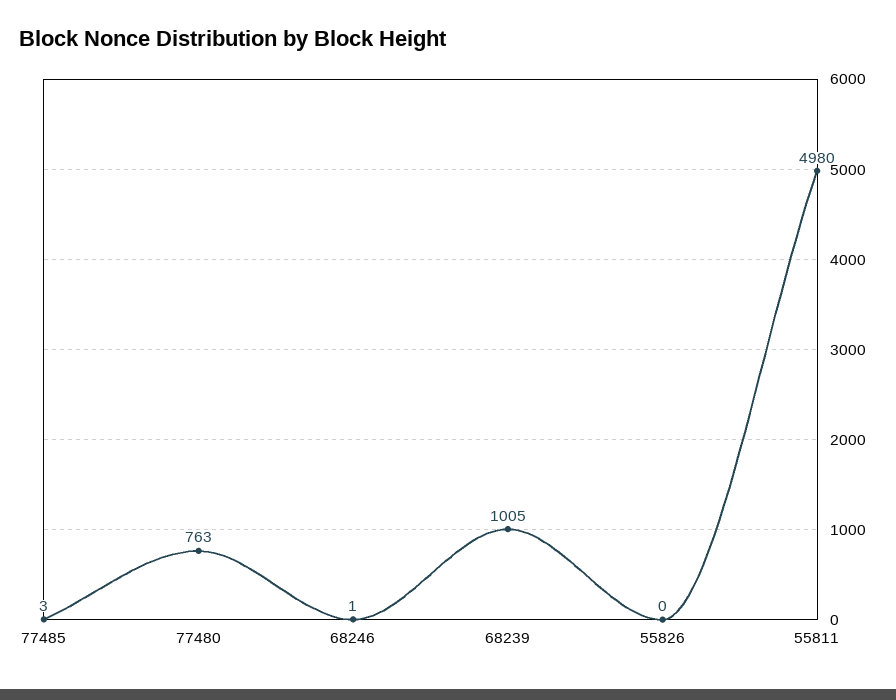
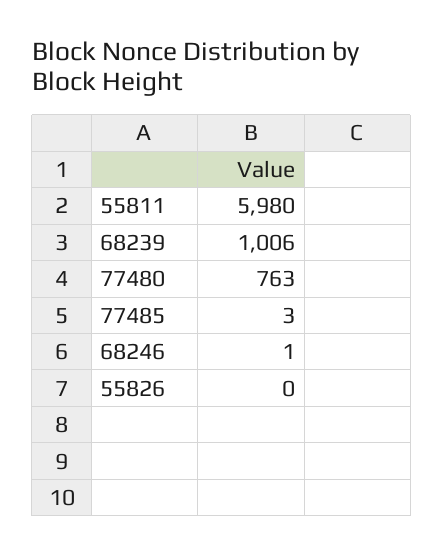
  {
    "77485": 3,
    "77480": 763,
    "68246": 1,
-   "68239": 1005,
+   "68239": 1006,
    "55826": 0,
-   "55811": 4980
+   "55811": 5980
  }

